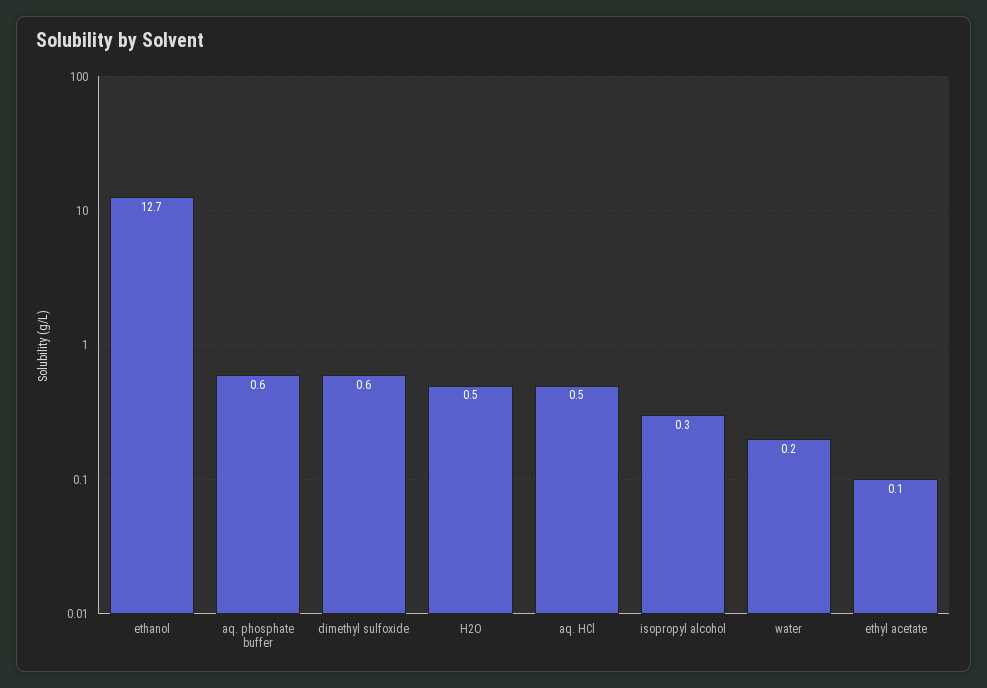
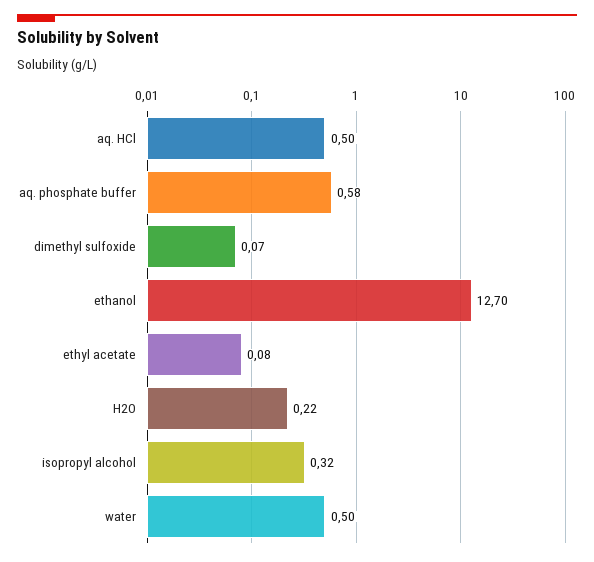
  {
    "ethanol": 12.7,
    "aq. phosphate buffer": 0.58,
-   "dimethyl sulfoxide": 0.6,
+   "dimethyl sulfoxide": 0.07,
-   "H2O": 0.5,
+   "H2O": 0.22,
    "aq. HCl": 0.5,
    "isopropyl alcohol": 0.32,
-   "water": 0.2,
+   "water": 0.5,
    "ethyl acetate": 0.08
  }

